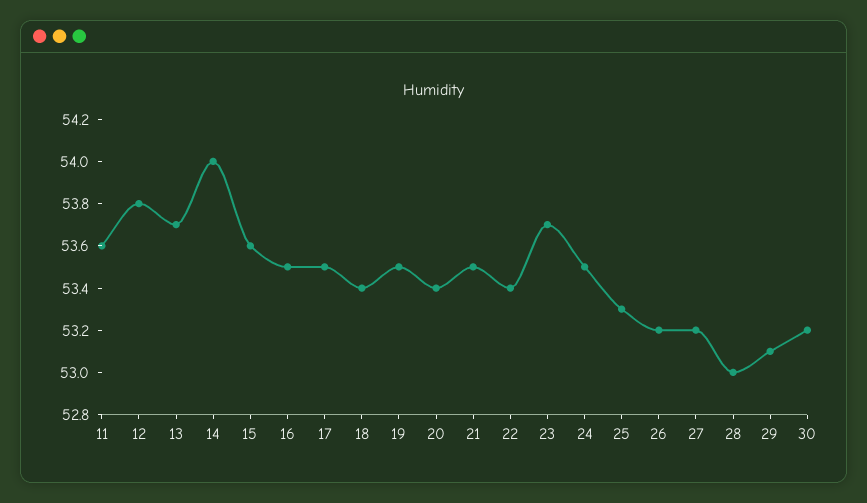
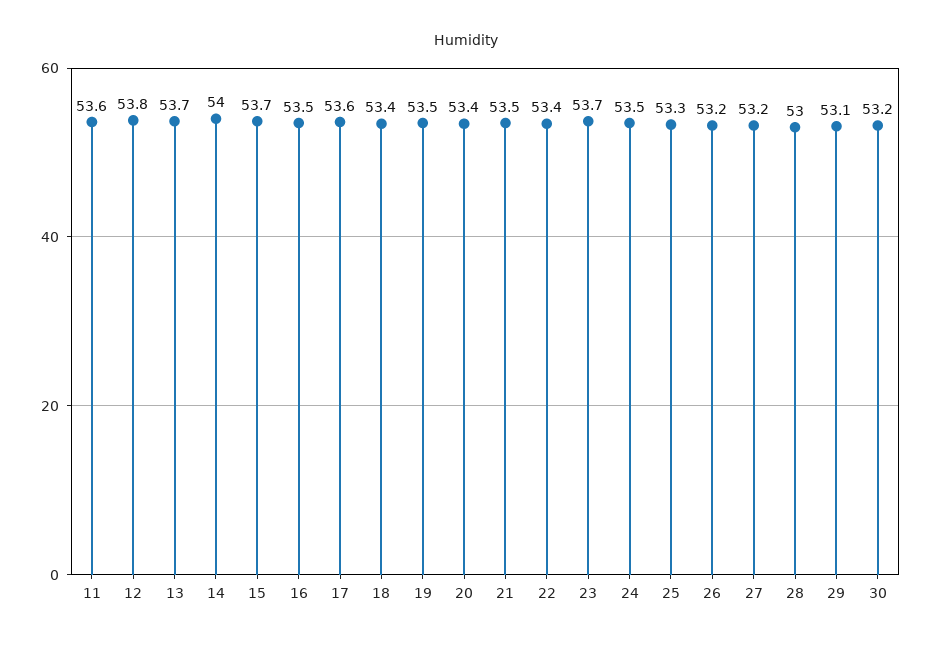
  {
    "11": 53.6,
    "12": 53.8,
    "13": 53.7,
    "14": 54,
-   "15": 53.6,
+   "15": 53.7,
    "16": 53.5,
-   "17": 53.5,
+   "17": 53.6,
    "18": 53.4,
    "19": 53.5,
    "20": 53.4,
    "21": 53.5,
    "22": 53.4,
    "23": 53.7,
    "24": 53.5,
    "25": 53.3,
    "26": 53.2,
    "27": 53.2,
    "28": 53,
    "29": 53.1,
    "30": 53.2
  }

